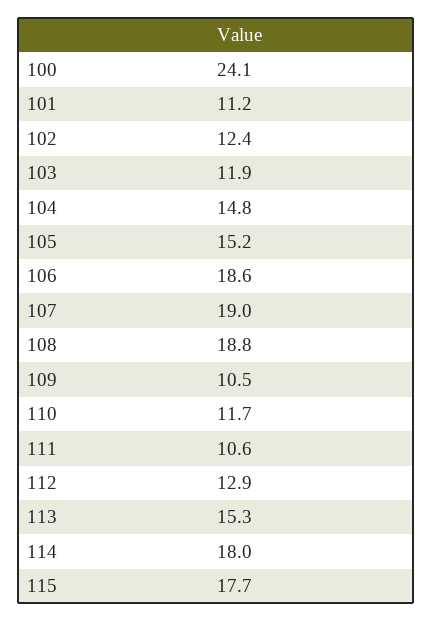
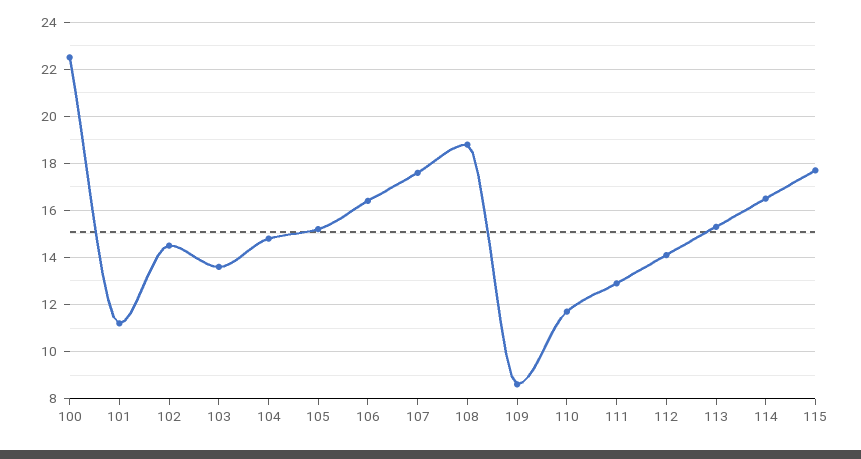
  {
-   "100": 24.1,
+   "100": 22.5,
    "101": 11.2,
-   "102": 12.4,
+   "102": 14.5,
-   "103": 11.9,
+   "103": 13.5,
    "104": 14.8,
    "105": 15.2,
-   "106": 18.6,
+   "106": 16.5,
-   "107": 19,
+   "107": 17.5,
    "108": 18.8,
-   "109": 10.5,
+   "109": 8.5,
    "110": 11.7,
-   "111": 10.6,
+   "111": 13,
-   "112": 12.9,
+   "112": 14,
    "113": 15.3,
-   "114": 18,
+   "114": 16.5,
    "115": 17.7
  }

